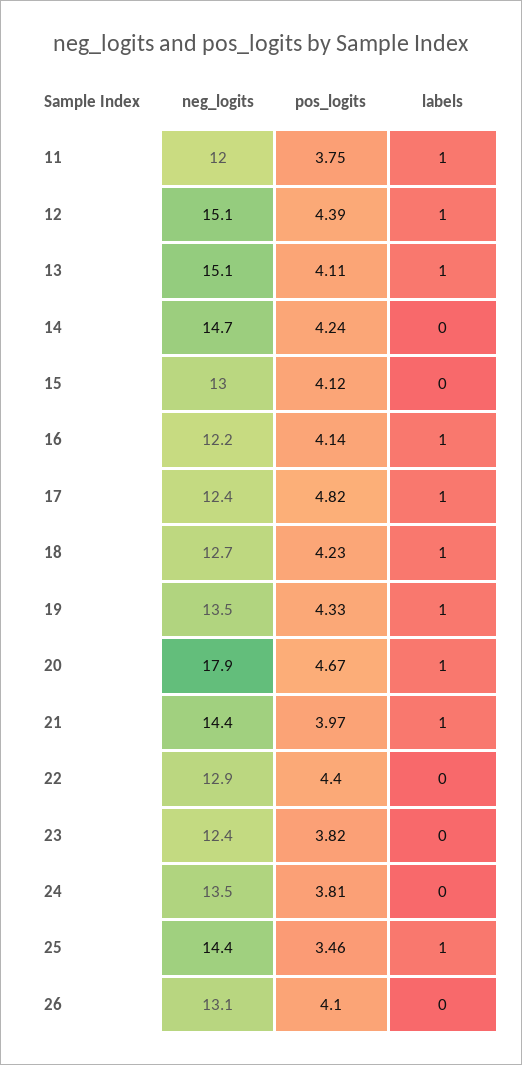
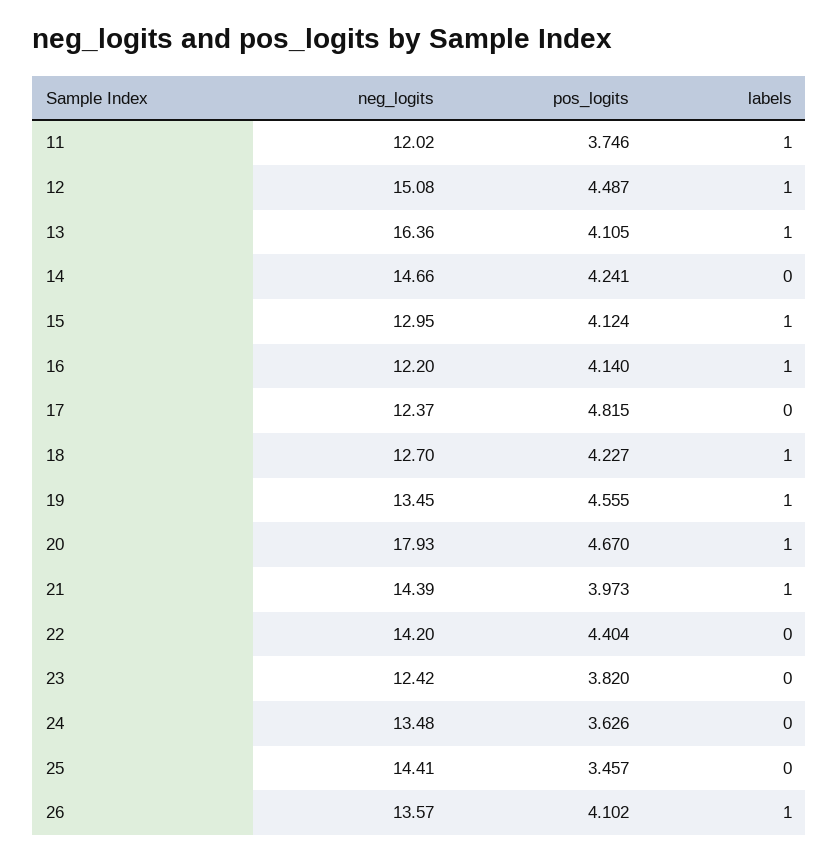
  {
    "neg_logits": {
      "11": 12.02,
      "12": 15.08,
-     "13": 15.1,
+     "13": 16.36,
      "14": 14.66,
      "15": 12.95,
      "16": 12.2,
      "17": 12.37,
      "18": 12.7,
      "19": 13.45,
      "20": 17.93,
      "21": 14.39,
-     "22": 12.9,
+     "22": 14.2,
      "23": 12.42,
      "24": 13.48,
      "25": 14.41,
-     "26": 13.1
+     "26": 13.57
    },
    "pos_logits": {
      "11": 3.746,
-     "12": 4.39,
+     "12": 4.487,
      "13": 4.105,
      "14": 4.241,
      "15": 4.124,
      "16": 4.14,
      "17": 4.815,
      "18": 4.227,
-     "19": 4.33,
+     "19": 4.555,
      "20": 4.67,
      "21": 3.973,
      "22": 4.404,
      "23": 3.82,
-     "24": 3.81,
+     "24": 3.626,
      "25": 3.457,
      "26": 4.102
    },
    "labels": {
      "11": 1,
      "12": 1,
      "13": 1,
      "14": 0,
-     "15": 0,
+     "15": 1,
      "16": 1,
-     "17": 1,
+     "17": 0,
      "18": 1,
      "19": 1,
      "20": 1,
      "21": 1,
      "22": 0,
      "23": 0,
      "24": 0,
-     "25": 1,
+     "25": 0,
-     "26": 0
+     "26": 1
    }
  }

